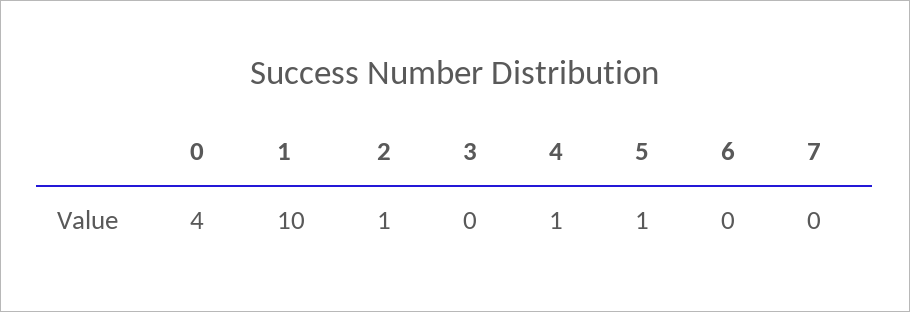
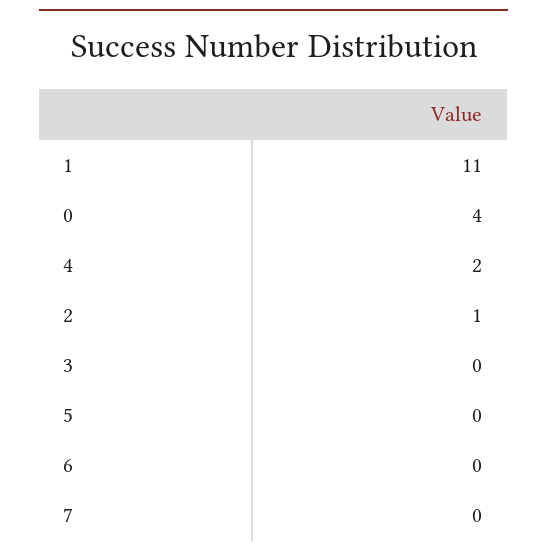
  {
    "0": 4,
-   "1": 10,
+   "1": 11,
    "2": 1,
    "3": 0,
-   "4": 1,
+   "4": 2,
-   "5": 1,
+   "5": 0,
    "6": 0,
    "7": 0
  }

